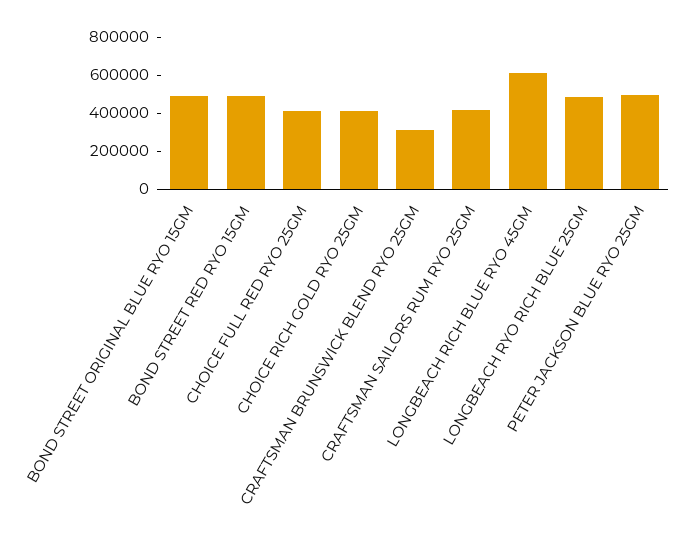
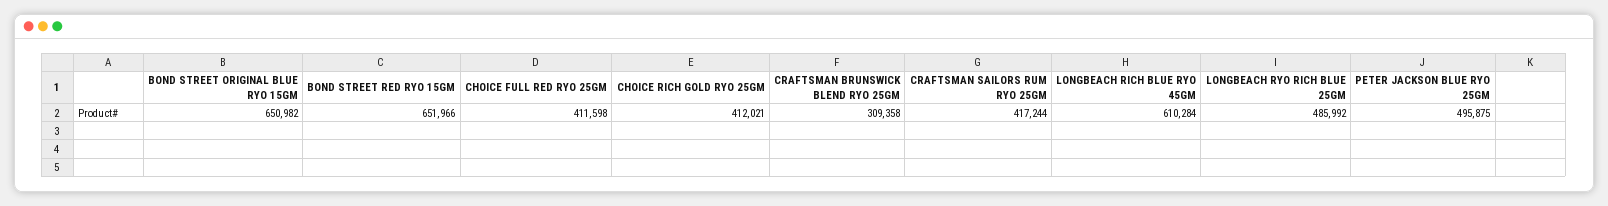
  {
-   "BOND STREET ORIGINAL BLUE RYO 15GM": 500000,
+   "BOND STREET ORIGINAL BLUE RYO 15GM": 650982,
-   "BOND STREET RED RYO 15GM": 500000,
+   "BOND STREET RED RYO 15GM": 651966,
    "CHOICE FULL RED RYO 25GM": 411598,
    "CHOICE RICH GOLD RYO 25GM": 412021,
    "CRAFTSMAN BRUNSWICK BLEND RYO 25GM": 309358,
    "CRAFTSMAN SAILORS RUM RYO 25GM": 417244,
    "LONGBEACH RICH BLUE RYO 45GM": 610284,
    "LONGBEACH RYO RICH BLUE 25GM": 485992,
    "PETER JACKSON BLUE RYO 25GM": 495875
  }

